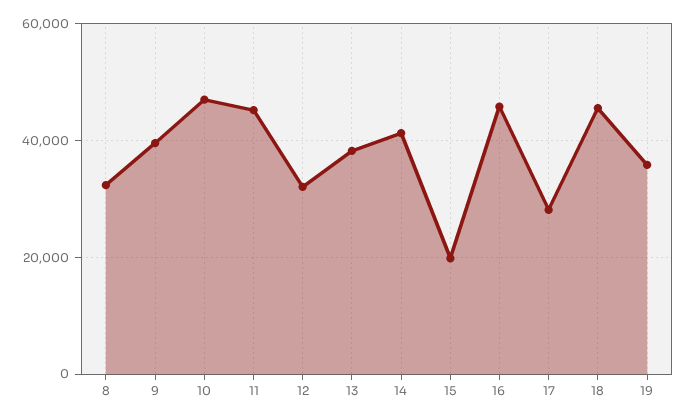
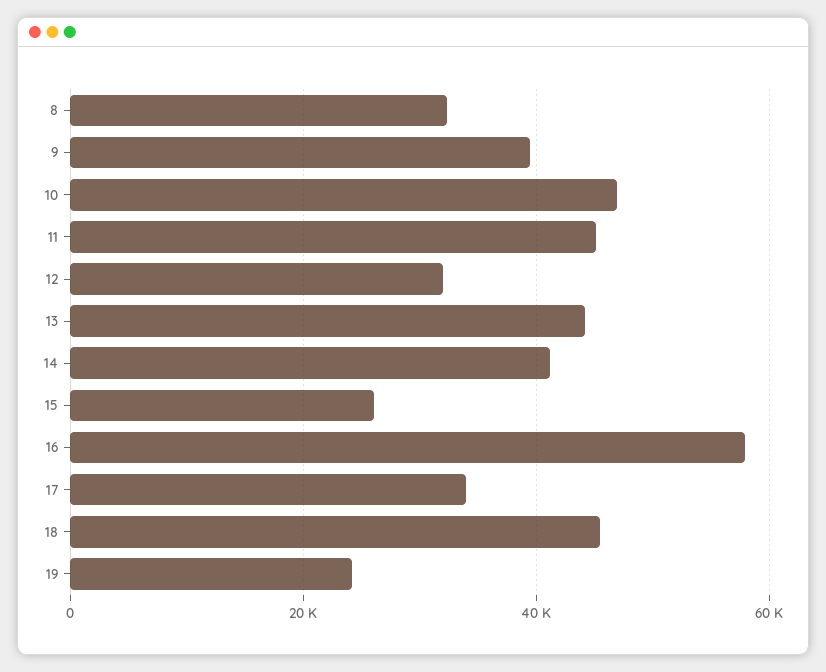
  {
    "8": 32000,
    "9": 40000,
    "10": 46000,
    "11": 46000,
    "12": 32000,
-   "13": 38000,
+   "13": 44000,
    "14": 42000,
-   "15": 20000,
+   "15": 26000,
-   "16": 46000,
+   "16": 58000,
-   "17": 28000,
+   "17": 34000,
    "18": 46000,
-   "19": 36000
+   "19": 24000
  }

